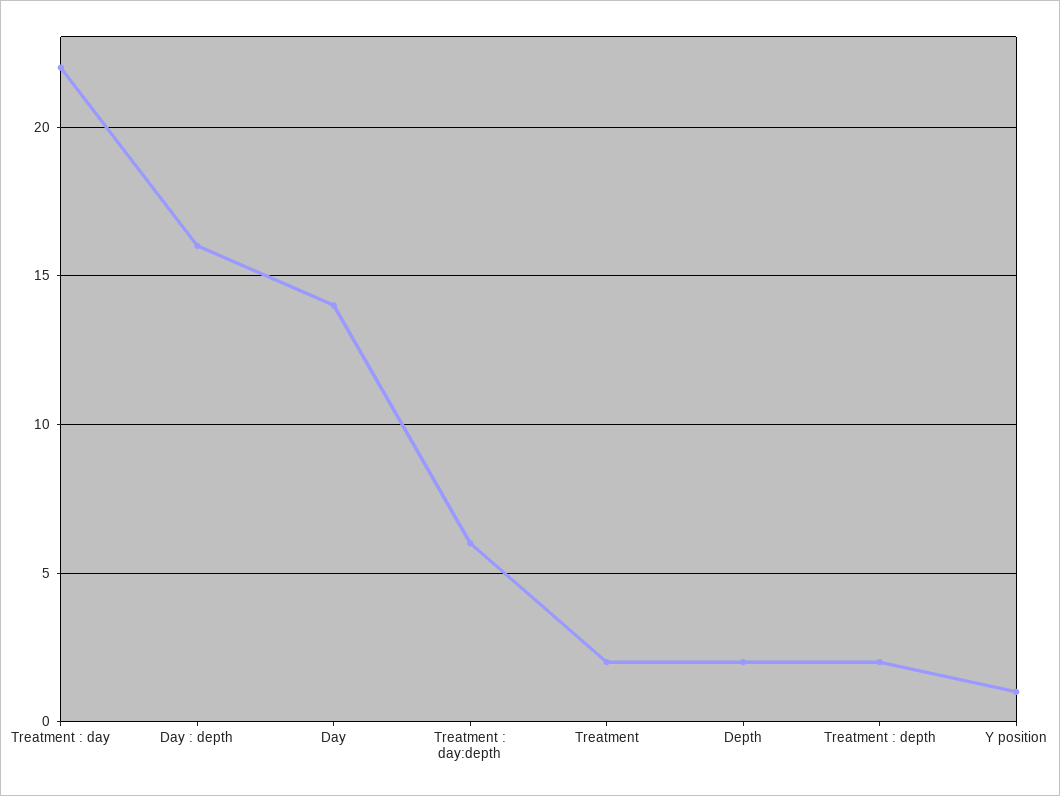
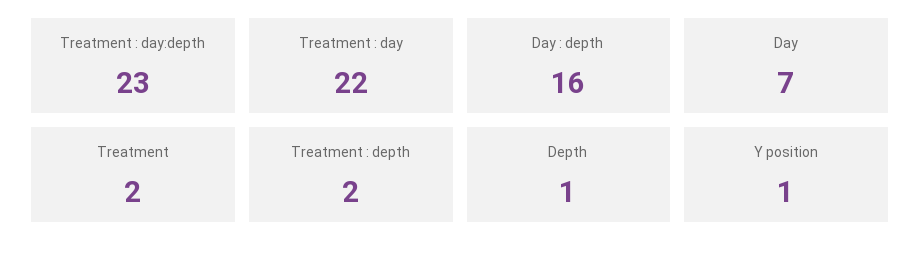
  {
    "Treatment : day": 22,
    "Day : depth": 16,
-   "Day": 14,
+   "Day": 7,
-   "Treatment : day:depth": 6,
+   "Treatment : day:depth": 23,
    "Treatment": 2,
-   "Depth": 2,
+   "Depth": 1,
    "Treatment : depth": 2,
    "Y position": 1
  }

